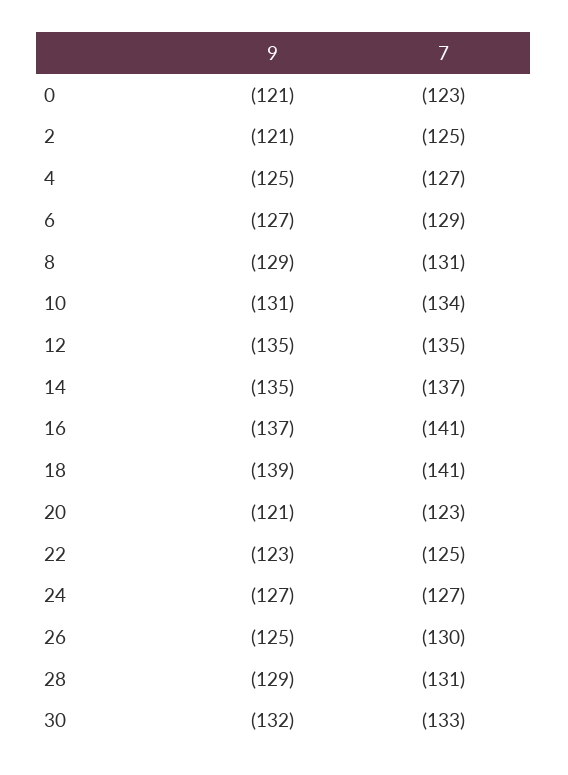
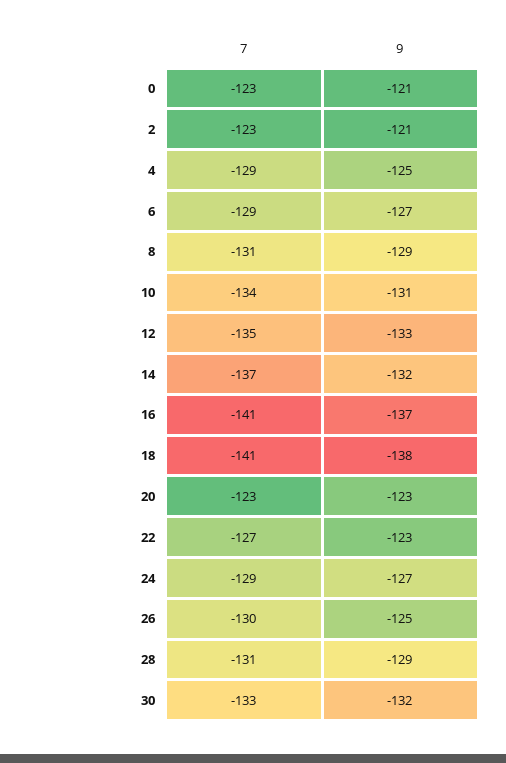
  {
    "9": {
      "0": -121,
      "2": -121,
      "4": -125,
      "6": -127,
      "8": -129,
      "10": -131,
-     "12": -135,
+     "12": -133,
-     "14": -135,
+     "14": -132,
      "16": -137,
-     "18": -139,
+     "18": -138,
-     "20": -121,
+     "20": -123,
      "22": -123,
      "24": -127,
      "26": -125,
      "28": -129,
      "30": -132
    },
    "7": {
      "0": -123,
-     "2": -125,
+     "2": -123,
-     "4": -127,
+     "4": -129,
      "6": -129,
      "8": -131,
      "10": -134,
      "12": -135,
      "14": -137,
      "16": -141,
      "18": -141,
      "20": -123,
-     "22": -125,
+     "22": -127,
-     "24": -127,
+     "24": -129,
      "26": -130,
      "28": -131,
      "30": -133
    }
  }

